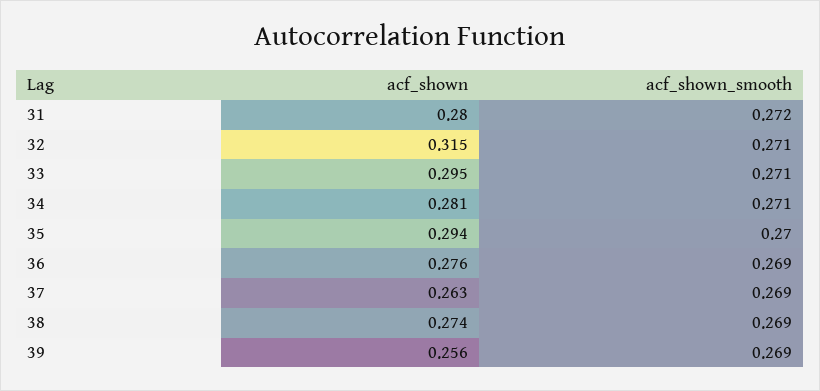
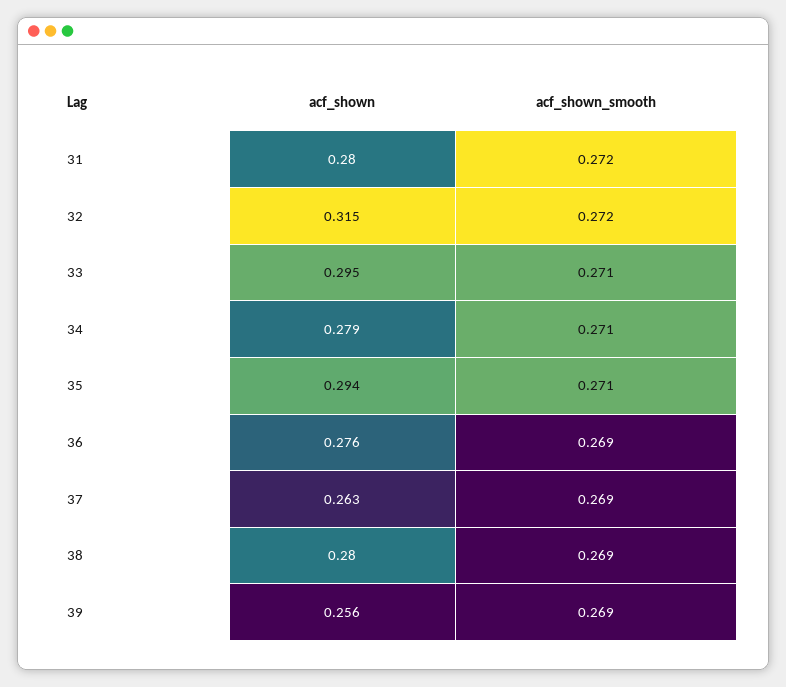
  {
    "acf_shown": {
      "31": 0.28,
      "32": 0.315,
      "33": 0.295,
-     "34": 0.281,
+     "34": 0.279,
      "35": 0.294,
      "36": 0.276,
      "37": 0.263,
-     "38": 0.274,
+     "38": 0.28,
      "39": 0.256
    },
    "acf_shown_smooth": {
      "31": 0.272,
-     "32": 0.271,
+     "32": 0.272,
      "33": 0.271,
      "34": 0.271,
-     "35": 0.27,
+     "35": 0.271,
      "36": 0.269,
      "37": 0.269,
      "38": 0.269,
      "39": 0.269
    }
  }

